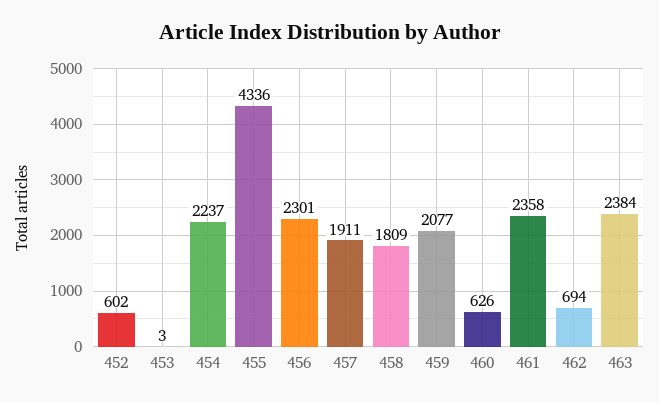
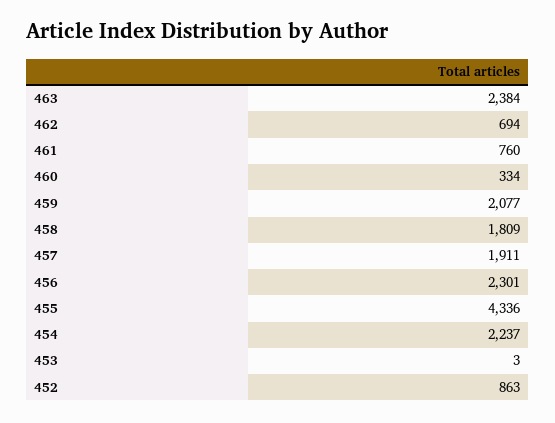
  {
-   "452": 602,
+   "452": 863,
    "453": 3,
    "454": 2237,
    "455": 4336,
    "456": 2301,
    "457": 1911,
    "458": 1809,
    "459": 2077,
-   "460": 626,
+   "460": 334,
-   "461": 2358,
+   "461": 760,
    "462": 694,
    "463": 2384
  }

